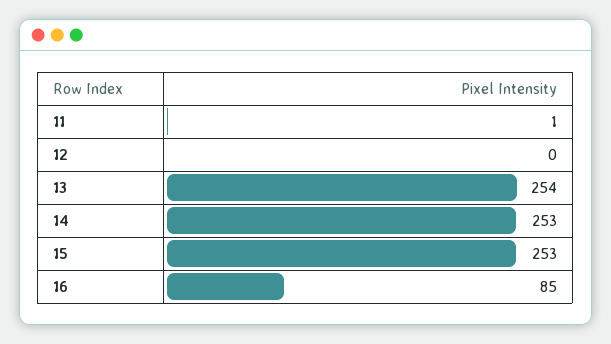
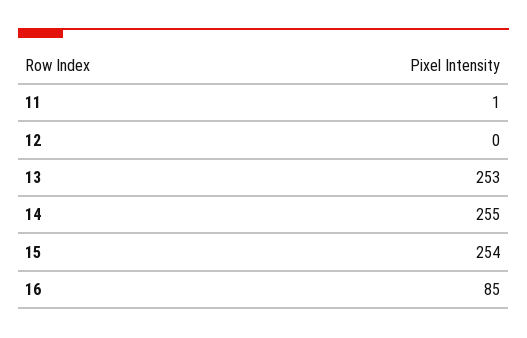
  {
    "11": 1,
    "12": 0,
-   "13": 254,
+   "13": 253,
-   "14": 253,
+   "14": 255,
-   "15": 253,
+   "15": 254,
    "16": 85
  }

